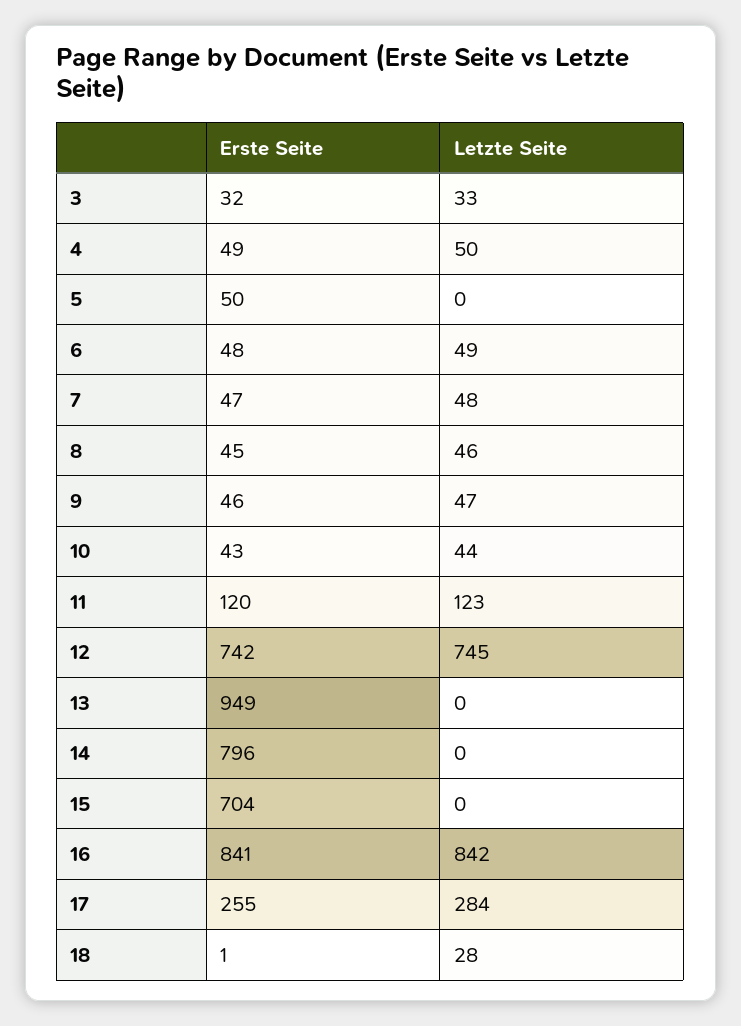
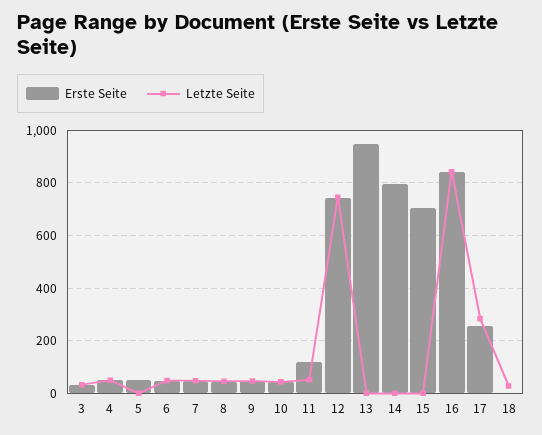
  {
    "Erste Seite": {
      "3": 32,
      "4": 49,
      "5": 50,
      "6": 48,
      "7": 47,
      "8": 45,
      "9": 46,
      "10": 43,
      "11": 120,
      "12": 742,
      "13": 949,
      "14": 796,
      "15": 704,
      "16": 841,
      "17": 255,
      "18": 1
    },
    "Letzte Seite": {
      "3": 33,
      "4": 50,
      "5": 0,
      "6": 49,
      "7": 48,
      "8": 46,
      "9": 47,
      "10": 44,
-     "11": 123,
+     "11": 50,
      "12": 745,
      "13": 0,
      "14": 0,
      "15": 0,
      "16": 842,
      "17": 284,
      "18": 28
    }
  }

